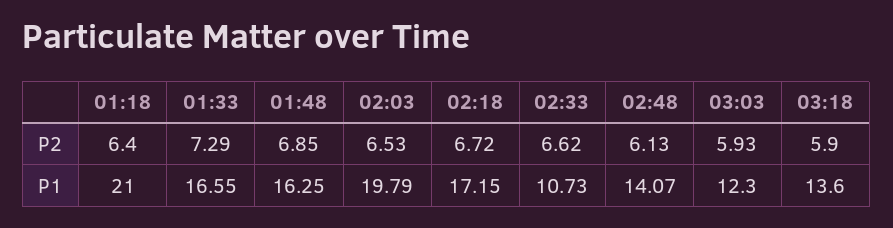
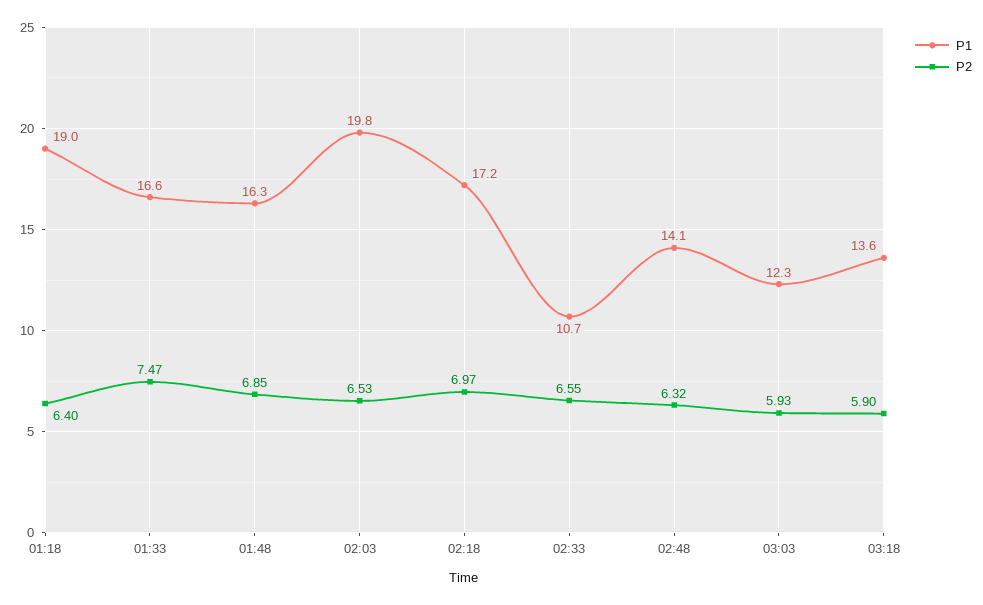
  {
    "P2": {
      "01:18": 6.4,
-     "01:33": 7.29,
+     "01:33": 7.47,
      "01:48": 6.85,
      "02:03": 6.53,
-     "02:18": 6.72,
+     "02:18": 6.97,
-     "02:33": 6.62,
+     "02:33": 6.55,
-     "02:48": 6.13,
+     "02:48": 6.32,
      "03:03": 5.93,
      "03:18": 5.9
    },
    "P1": {
-     "01:18": 21,
+     "01:18": 19,
      "01:33": 16.55,
      "01:48": 16.25,
      "02:03": 19.79,
      "02:18": 17.15,
      "02:33": 10.73,
      "02:48": 14.07,
      "03:03": 12.3,
      "03:18": 13.6
    }
  }

